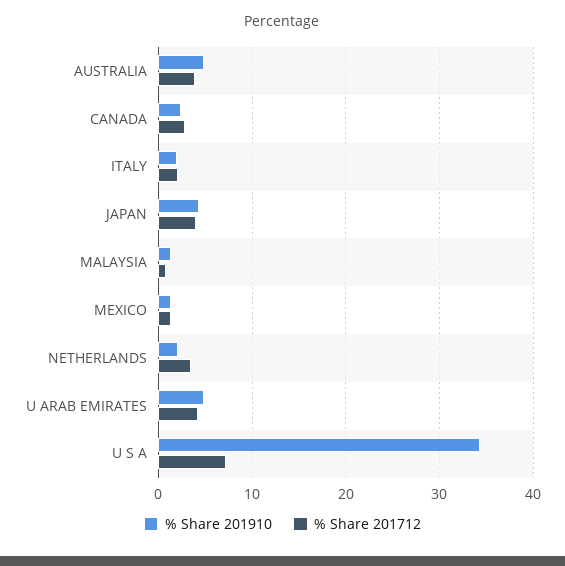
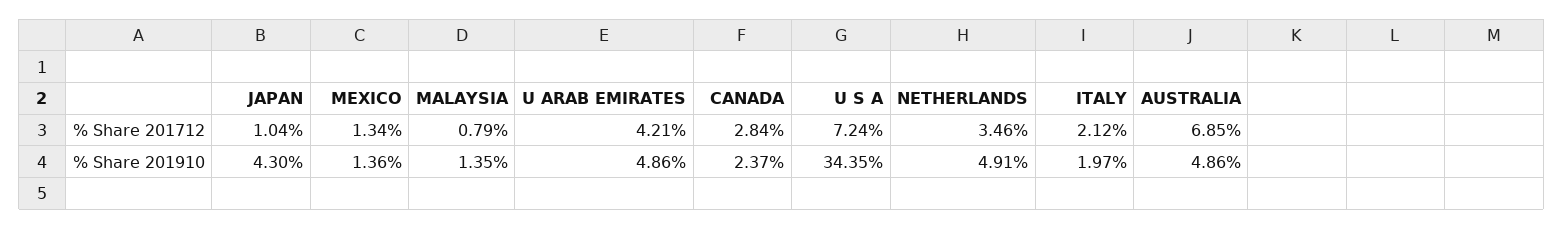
  {
    "% Share 201910": {
      "AUSTRALIA": 4.86,
      "CANADA": 2.37,
      "ITALY": 1.97,
      "JAPAN": 4.3,
      "MALAYSIA": 1.35,
      "MEXICO": 1.36,
-     "NETHERLANDS": 2,
+     "NETHERLANDS": 4.91,
      "U ARAB EMIRATES": 4.86,
      "U S A": 34.35
    },
    "% Share 201712": {
-     "AUSTRALIA": 4,
+     "AUSTRALIA": 6.85,
      "CANADA": 2.84,
      "ITALY": 2.12,
-     "JAPAN": 4,
+     "JAPAN": 1.04,
      "MALAYSIA": 0.79,
      "MEXICO": 1.34,
      "NETHERLANDS": 3.46,
      "U ARAB EMIRATES": 4.21,
      "U S A": 7.24
    }
  }

